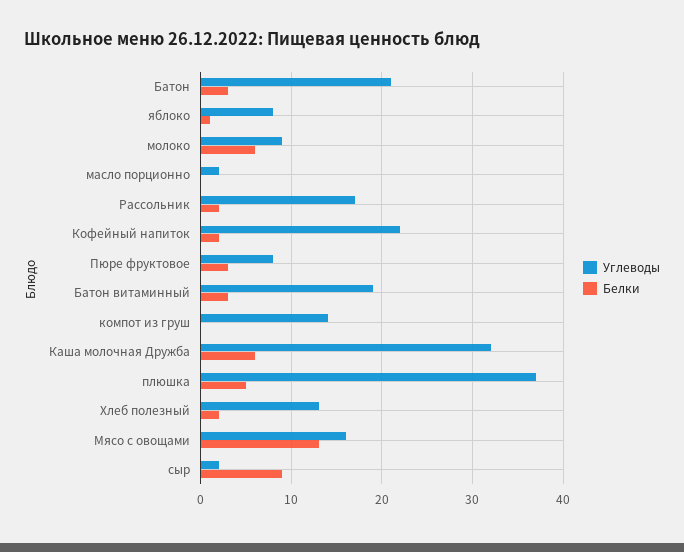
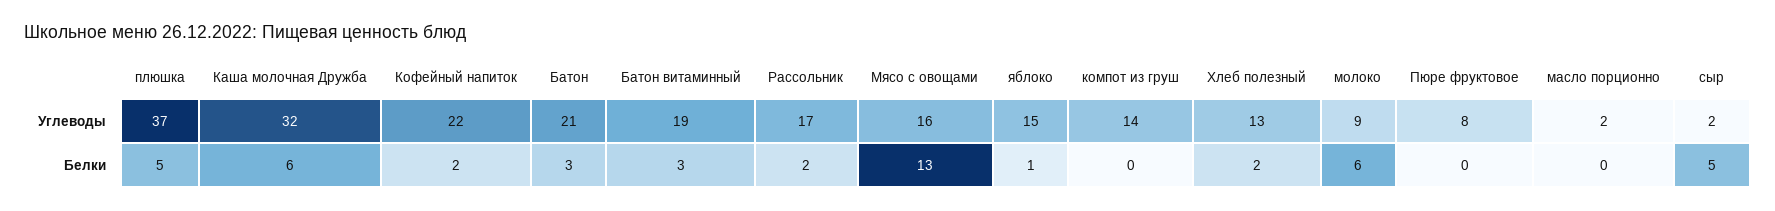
  {
    "Углеводы": {
      "Батон": 21,
-     "яблоко": 8,
+     "яблоко": 15,
      "молоко": 9,
      "масло порционно": 2,
      "Рассольник": 17,
      "Кофейный напиток": 22,
      "Пюре фруктовое": 8,
      "Батон витаминный": 19,
      "компот из груш": 14,
      "Каша молочная Дружба": 32,
      "плюшка": 37,
      "Хлеб полезный": 13,
      "Мясо с овощами": 16,
      "сыр": 2
    },
    "Белки": {
      "Батон": 3,
      "яблоко": 1,
      "молоко": 6,
      "масло порционно": 0,
      "Рассольник": 2,
      "Кофейный напиток": 2,
-     "Пюре фруктовое": 3,
+     "Пюре фруктовое": 0,
      "Батон витаминный": 3,
      "компот из груш": 0,
      "Каша молочная Дружба": 6,
      "плюшка": 5,
      "Хлеб полезный": 2,
      "Мясо с овощами": 13,
-     "сыр": 9
+     "сыр": 5
    }
  }

